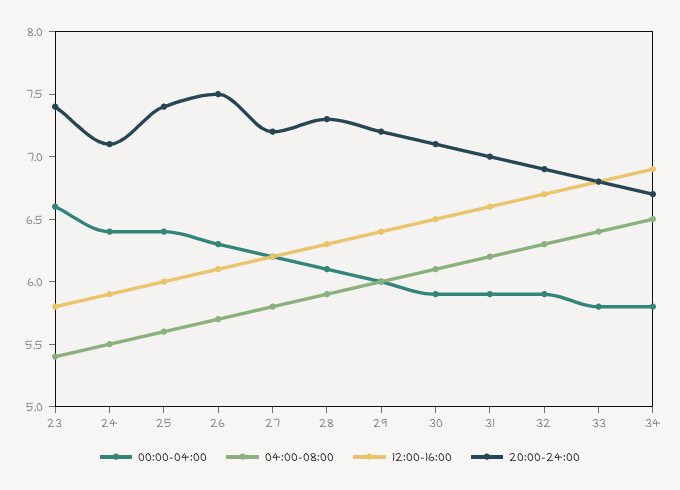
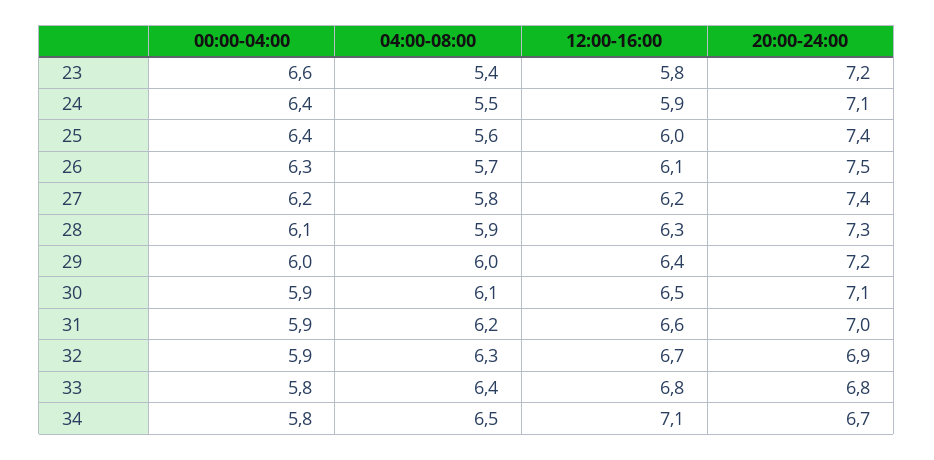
  {
    "00:00-04:00": {
      "23": 6.6,
      "24": 6.4,
      "25": 6.4,
      "26": 6.3,
      "27": 6.2,
      "28": 6.1,
      "29": 6,
      "30": 5.9,
      "31": 5.9,
      "32": 5.9,
      "33": 5.8,
      "34": 5.8
    },
    "04:00-08:00": {
      "23": 5.4,
      "24": 5.5,
      "25": 5.6,
      "26": 5.7,
      "27": 5.8,
      "28": 5.9,
      "29": 6,
      "30": 6.1,
      "31": 6.2,
      "32": 6.3,
      "33": 6.4,
      "34": 6.5
    },
    "12:00-16:00": {
      "23": 5.8,
      "24": 5.9,
      "25": 6,
      "26": 6.1,
      "27": 6.2,
      "28": 6.3,
      "29": 6.4,
      "30": 6.5,
      "31": 6.6,
      "32": 6.7,
      "33": 6.8,
-     "34": 6.9
+     "34": 7.1
    },
    "20:00-24:00": {
-     "23": 7.4,
+     "23": 7.2,
      "24": 7.1,
      "25": 7.4,
      "26": 7.5,
-     "27": 7.2,
+     "27": 7.4,
      "28": 7.3,
      "29": 7.2,
      "30": 7.1,
      "31": 7,
      "32": 6.9,
      "33": 6.8,
      "34": 6.7
    }
  }

